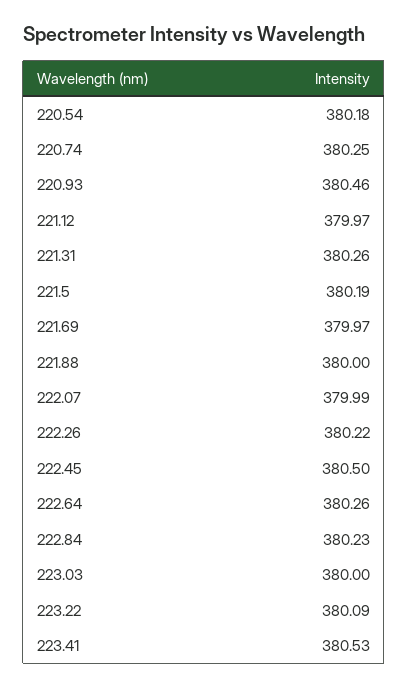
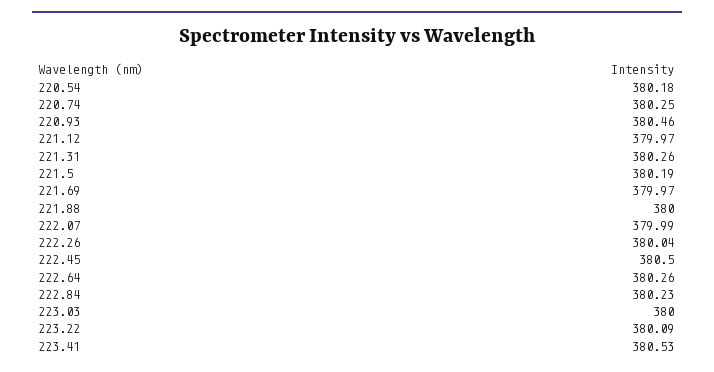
  {
    "220.54": 380.18,
    "220.74": 380.25,
    "220.93": 380.46,
    "221.12": 379.97,
    "221.31": 380.26,
    "221.5": 380.19,
    "221.69": 379.97,
    "221.88": 380,
    "222.07": 379.99,
-   "222.26": 380.22,
+   "222.26": 380.04,
    "222.45": 380.5,
    "222.64": 380.26,
    "222.84": 380.23,
    "223.03": 380,
    "223.22": 380.09,
    "223.41": 380.53
  }

